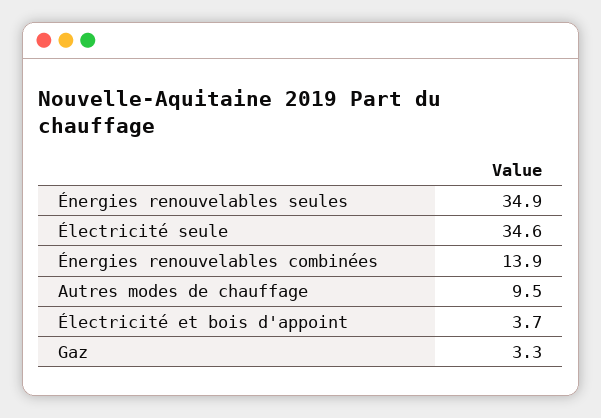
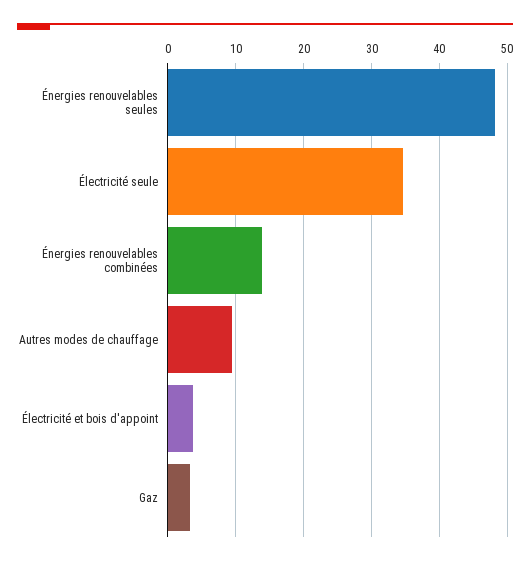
  {
-   "Énergies renouvelables seules": 34.9,
+   "Énergies renouvelables seules": 48,
    "Électricité seule": 34.6,
    "Énergies renouvelables combinées": 13.9,
    "Autres modes de chauffage": 9.5,
    "Électricité et bois d'appoint": 3.7,
    "Gaz": 3.3
  }

